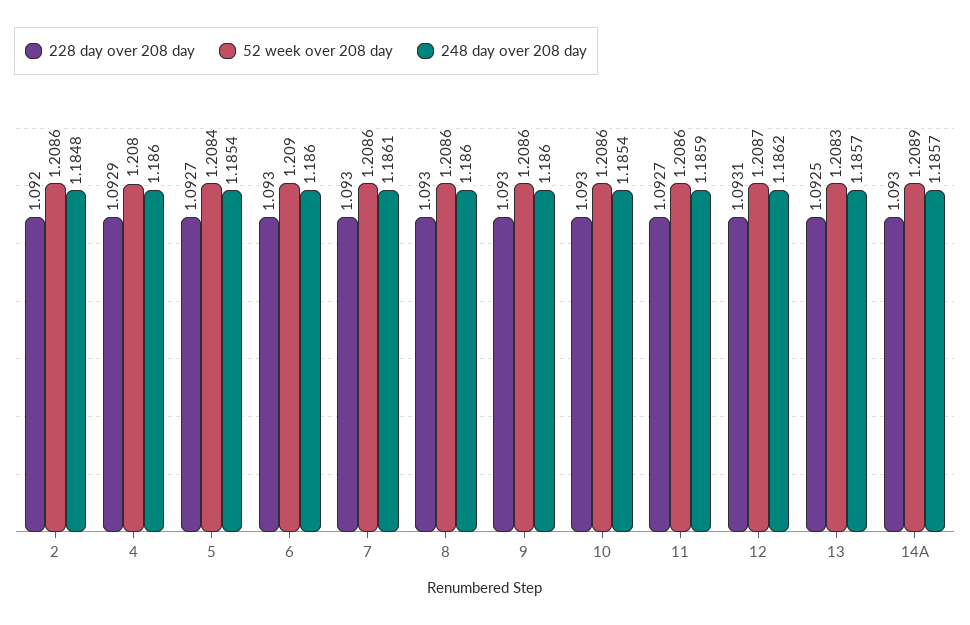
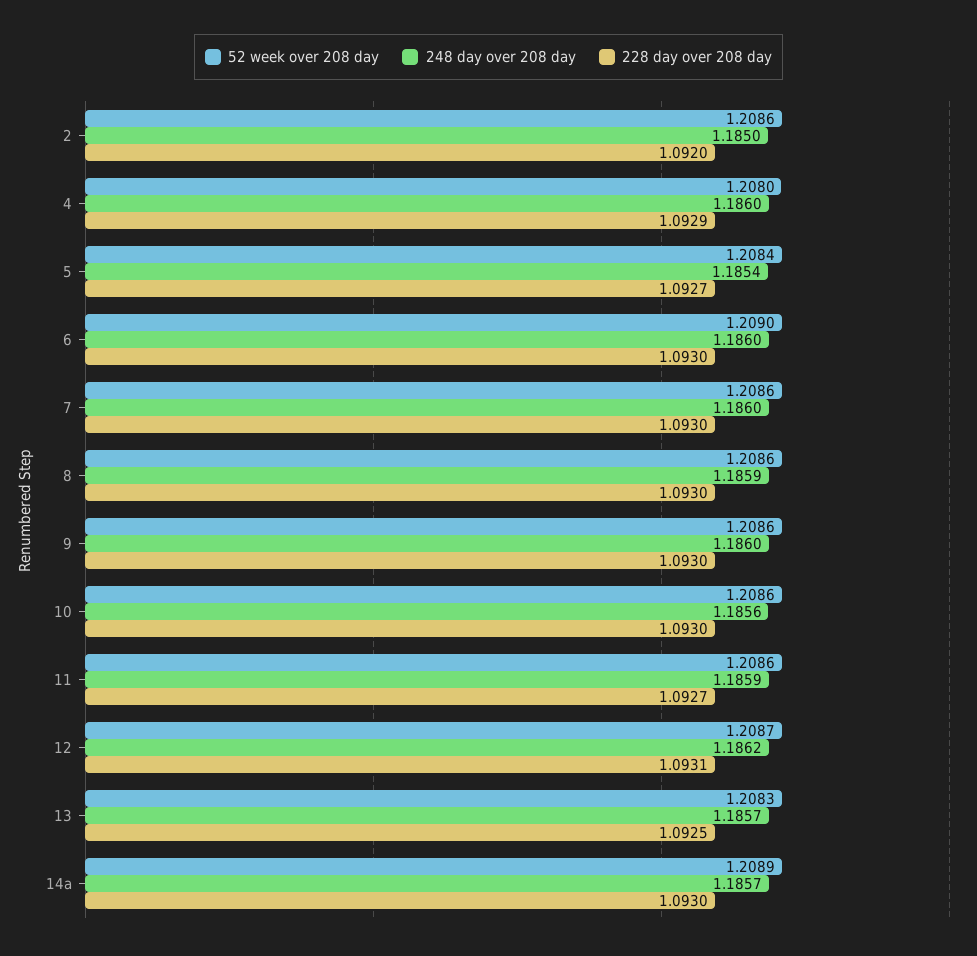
  {
    "228 day over 208 day": {
      "2": 1.092,
      "4": 1.0929,
      "5": 1.0927,
      "6": 1.093,
      "7": 1.093,
      "8": 1.093,
      "9": 1.093,
      "10": 1.093,
      "11": 1.0927,
      "12": 1.0931,
      "13": 1.0925,
      "14A": 1.093
    },
    "52 week over 208 day": {
      "2": 1.2086,
      "4": 1.208,
      "5": 1.2084,
      "6": 1.209,
      "7": 1.2086,
      "8": 1.2086,
      "9": 1.2086,
      "10": 1.2086,
      "11": 1.2086,
      "12": 1.2087,
      "13": 1.2083,
      "14A": 1.2089
    },
    "248 day over 208 day": {
-     "2": 1.1848,
+     "2": 1.185,
      "4": 1.186,
      "5": 1.1854,
      "6": 1.186,
-     "7": 1.1861,
+     "7": 1.186,
-     "8": 1.186,
+     "8": 1.1859,
      "9": 1.186,
-     "10": 1.1854,
+     "10": 1.1856,
      "11": 1.1859,
      "12": 1.1862,
      "13": 1.1857,
      "14A": 1.1857
    }
  }

